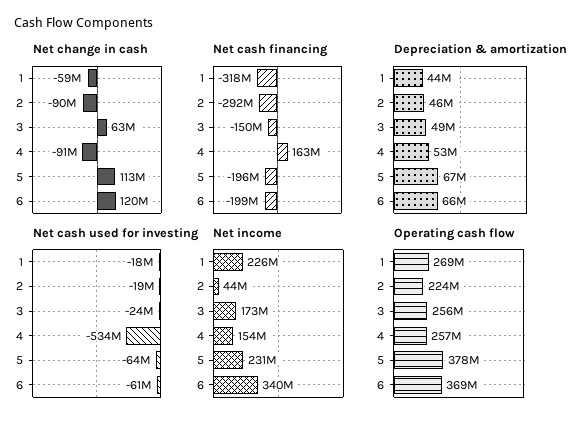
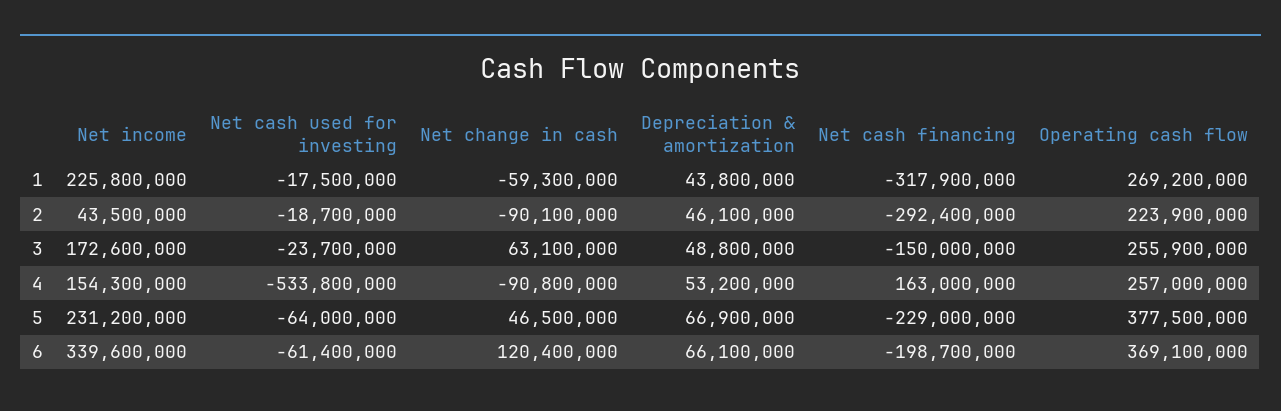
  {
    "Net change in cash": {
      "1": -59300000,
      "2": -90100000,
      "3": 63100000,
      "4": -90800000,
-     "5": 113000000,
+     "5": 46500000,
      "6": 120400000
    },
    "Net cash financing": {
      "1": -317900000,
      "2": -292400000,
      "3": -150000000,
      "4": 163000000,
-     "5": -196000000,
+     "5": -229000000,
      "6": -198700000
    },
    "Depreciation & amortization": {
      "1": 43800000,
      "2": 46100000,
      "3": 48800000,
      "4": 53200000,
      "5": 66900000,
      "6": 66100000
    },
    "Net cash used for investing": {
      "1": -17500000,
      "2": -18700000,
      "3": -23700000,
      "4": -533800000,
      "5": -64000000,
      "6": -61400000
    },
    "Net income": {
      "1": 225800000,
      "2": 43500000,
      "3": 172600000,
      "4": 154300000,
      "5": 231200000,
      "6": 339600000
    },
    "Operating cash flow": {
      "1": 269200000,
      "2": 223900000,
      "3": 255900000,
      "4": 257000000,
      "5": 377500000,
      "6": 369100000
    }
  }

